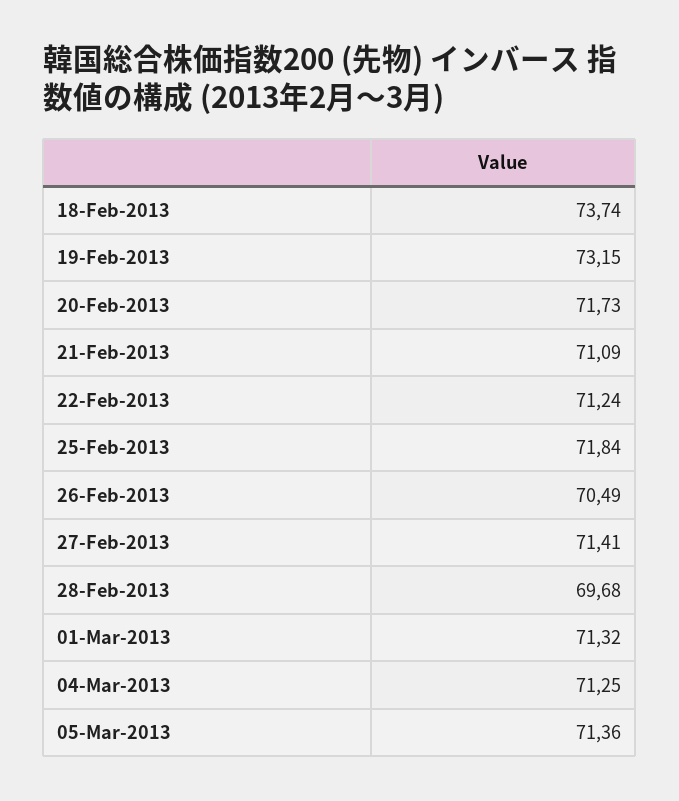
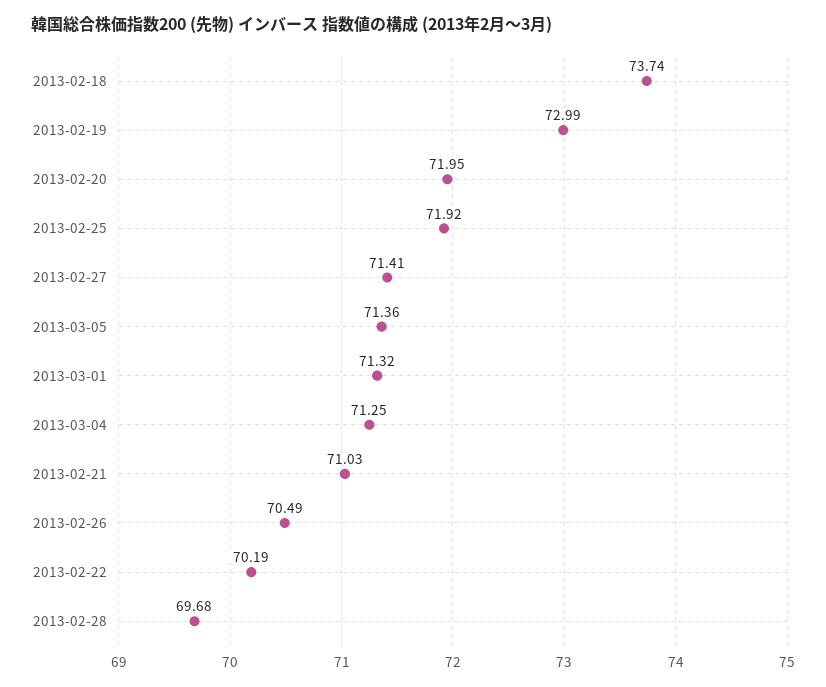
  {
    "18-Feb-2013": 73.74,
-   "19-Feb-2013": 73.15,
+   "19-Feb-2013": 72.99,
-   "20-Feb-2013": 71.73,
+   "20-Feb-2013": 71.95,
-   "21-Feb-2013": 71.09,
+   "21-Feb-2013": 71.03,
-   "22-Feb-2013": 71.24,
+   "22-Feb-2013": 70.19,
-   "25-Feb-2013": 71.84,
+   "25-Feb-2013": 71.92,
    "26-Feb-2013": 70.49,
    "27-Feb-2013": 71.41,
    "28-Feb-2013": 69.68,
    "01-Mar-2013": 71.32,
    "04-Mar-2013": 71.25,
    "05-Mar-2013": 71.36
  }

